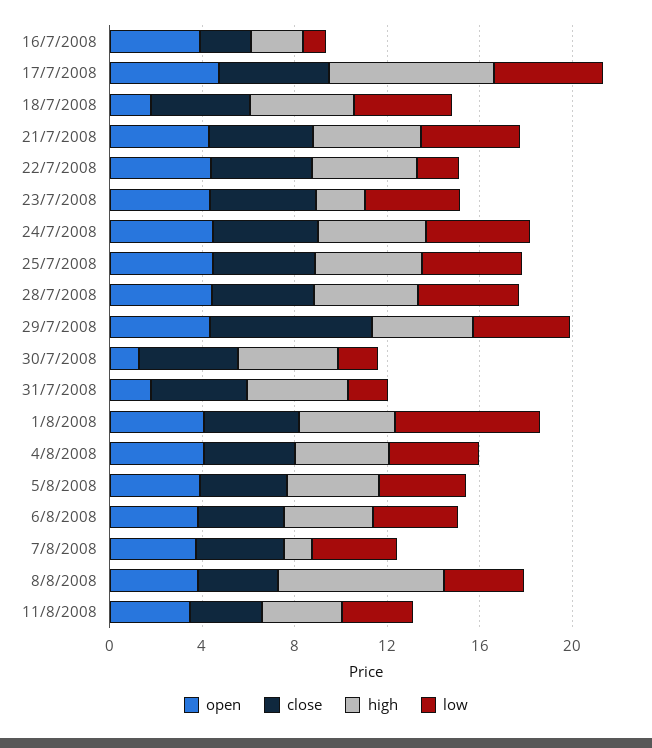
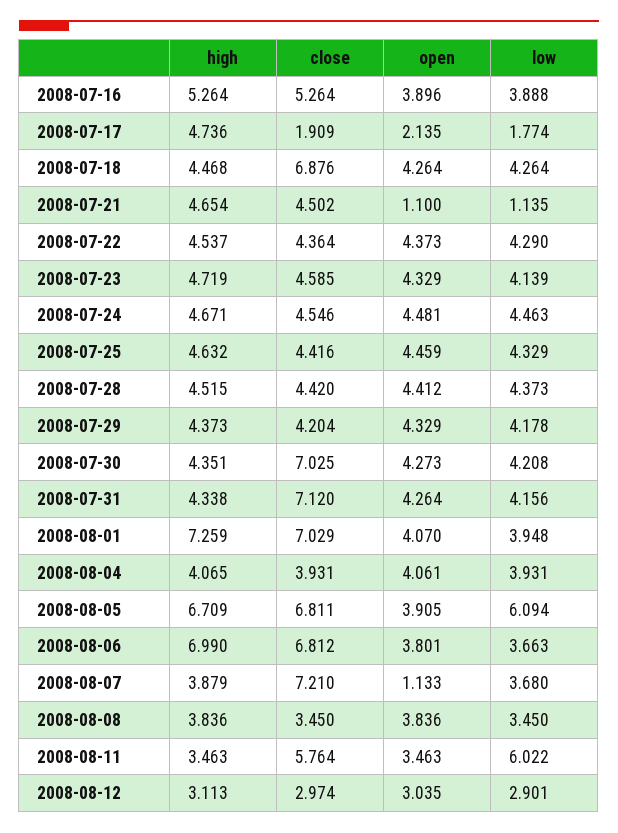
  {
    "open": {
      "16/7/2008": 3.896,
-     "17/7/2008": 5,
+     "17/7/2008": 2.135,
-     "18/7/2008": 2,
+     "18/7/2008": 4.264,
-     "21/7/2008": 4,
+     "21/7/2008": 1.1,
      "22/7/2008": 4.373,
      "23/7/2008": 4.329,
      "24/7/2008": 4.481,
      "25/7/2008": 4.459,
      "28/7/2008": 4.412,
      "29/7/2008": 4.329,
-     "30/7/2008": 1,
+     "30/7/2008": 4.273,
-     "31/7/2008": 2,
+     "31/7/2008": 4.264,
      "1/8/2008": 4.07,
      "4/8/2008": 4.061,
      "5/8/2008": 3.905,
      "6/8/2008": 3.801,
-     "7/8/2008": 4,
+     "7/8/2008": 1.133,
      "8/8/2008": 3.836,
-     "11/8/2008": 3.463
+     "11/8/2008": 3.463,
+     "2008-08-12": 3.035
    },
    "close": {
-     "16/7/2008": 2,
+     "16/7/2008": 5.264,
-     "17/7/2008": 5,
+     "17/7/2008": 1.909,
-     "18/7/2008": 4,
+     "18/7/2008": 6.876,
      "21/7/2008": 4.502,
      "22/7/2008": 4.364,
      "23/7/2008": 4.585,
      "24/7/2008": 4.546,
      "25/7/2008": 4.416,
      "28/7/2008": 4.42,
-     "29/7/2008": 7,
+     "29/7/2008": 4.204,
-     "30/7/2008": 4,
+     "30/7/2008": 7.025,
-     "31/7/2008": 4,
+     "31/7/2008": 7.12,
-     "1/8/2008": 4,
+     "1/8/2008": 7.029,
      "4/8/2008": 3.931,
-     "5/8/2008": 4,
+     "5/8/2008": 6.811,
-     "6/8/2008": 4,
+     "6/8/2008": 6.812,
-     "7/8/2008": 4,
+     "7/8/2008": 7.21,
      "8/8/2008": 3.45,
-     "11/8/2008": 3
+     "11/8/2008": 5.764,
+     "2008-08-12": 2.974
    },
    "high": {
-     "16/7/2008": 2,
+     "16/7/2008": 5.264,
-     "17/7/2008": 7,
+     "17/7/2008": 4.736,
      "18/7/2008": 4.468,
      "21/7/2008": 4.654,
      "22/7/2008": 4.537,
-     "23/7/2008": 2,
+     "23/7/2008": 4.719,
      "24/7/2008": 4.671,
      "25/7/2008": 4.632,
      "28/7/2008": 4.515,
      "29/7/2008": 4.373,
      "30/7/2008": 4.351,
      "31/7/2008": 4.338,
-     "1/8/2008": 4,
+     "1/8/2008": 7.259,
      "4/8/2008": 4.065,
-     "5/8/2008": 4,
+     "5/8/2008": 6.709,
-     "6/8/2008": 4,
+     "6/8/2008": 6.99,
-     "7/8/2008": 1,
+     "7/8/2008": 3.879,
-     "8/8/2008": 7,
+     "8/8/2008": 3.836,
-     "11/8/2008": 3.463
+     "11/8/2008": 3.463,
+     "2008-08-12": 3.113
    },
    "low": {
-     "16/7/2008": 1,
+     "16/7/2008": 3.888,
-     "17/7/2008": 5,
+     "17/7/2008": 1.774,
      "18/7/2008": 4.264,
-     "21/7/2008": 4,
+     "21/7/2008": 1.135,
-     "22/7/2008": 2,
+     "22/7/2008": 4.29,
      "23/7/2008": 4.139,
      "24/7/2008": 4.463,
      "25/7/2008": 4.329,
      "28/7/2008": 4.373,
      "29/7/2008": 4.178,
-     "30/7/2008": 2,
+     "30/7/2008": 4.208,
-     "31/7/2008": 2,
+     "31/7/2008": 4.156,
-     "1/8/2008": 6,
+     "1/8/2008": 3.948,
      "4/8/2008": 3.931,
-     "5/8/2008": 4,
+     "5/8/2008": 6.094,
      "6/8/2008": 3.663,
      "7/8/2008": 3.68,
      "8/8/2008": 3.45,
-     "11/8/2008": 3
+     "11/8/2008": 6.022,
+     "2008-08-12": 2.901
    }
  }

